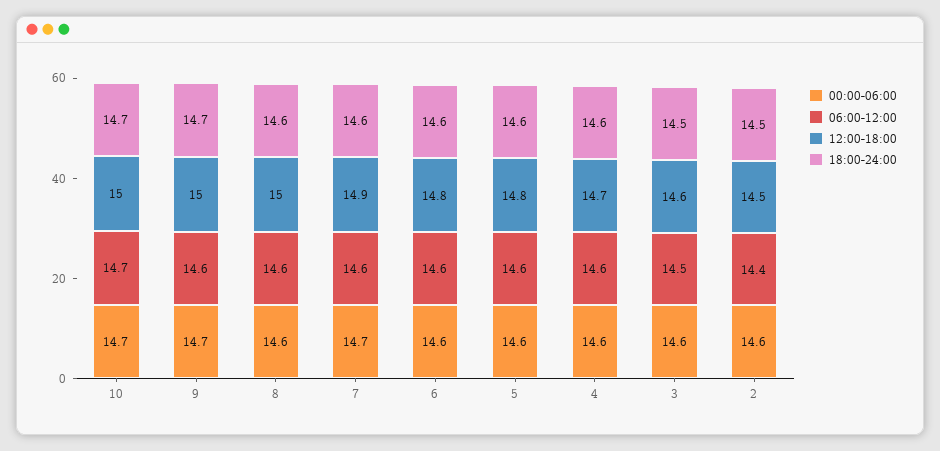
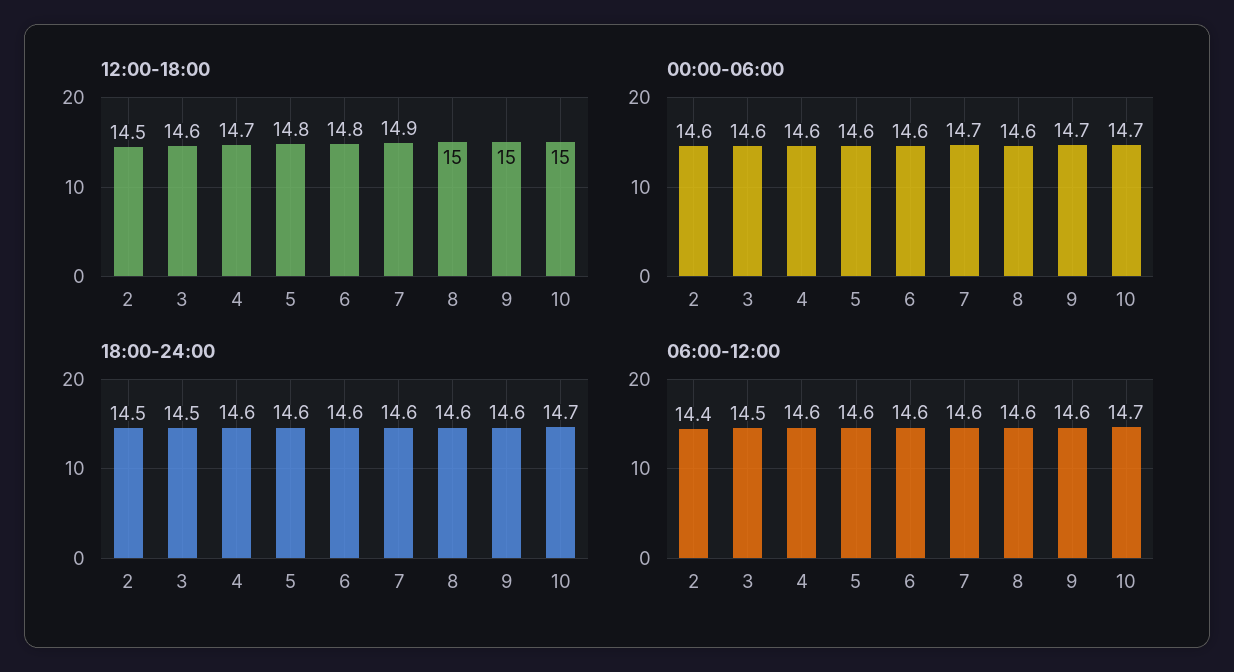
  {
    "00:00-06:00": {
      "10": 14.7,
      "9": 14.7,
      "8": 14.6,
      "7": 14.7,
      "6": 14.6,
      "5": 14.6,
      "4": 14.6,
      "3": 14.6,
      "2": 14.6
    },
    "06:00-12:00": {
      "10": 14.7,
      "9": 14.6,
      "8": 14.6,
      "7": 14.6,
      "6": 14.6,
      "5": 14.6,
      "4": 14.6,
      "3": 14.5,
      "2": 14.4
    },
    "12:00-18:00": {
      "10": 15,
      "9": 15,
      "8": 15,
      "7": 14.9,
      "6": 14.8,
      "5": 14.8,
      "4": 14.7,
      "3": 14.6,
      "2": 14.5
    },
    "18:00-24:00": {
      "10": 14.7,
-     "9": 14.7,
+     "9": 14.6,
      "8": 14.6,
      "7": 14.6,
      "6": 14.6,
      "5": 14.6,
      "4": 14.6,
      "3": 14.5,
      "2": 14.5
    }
  }

